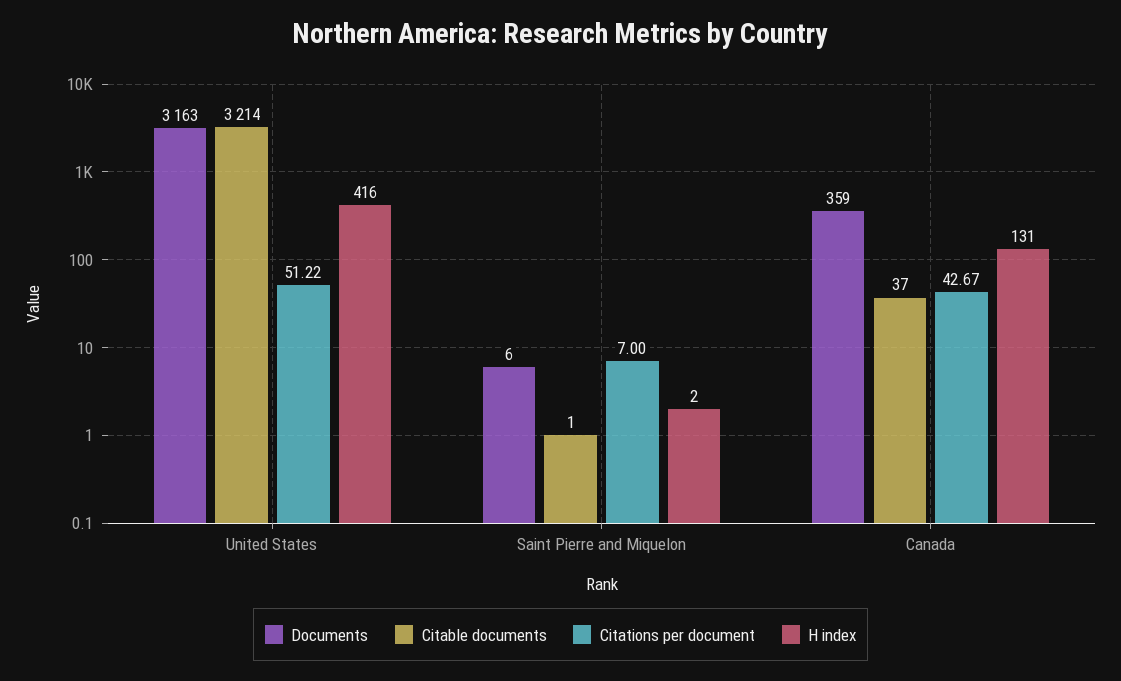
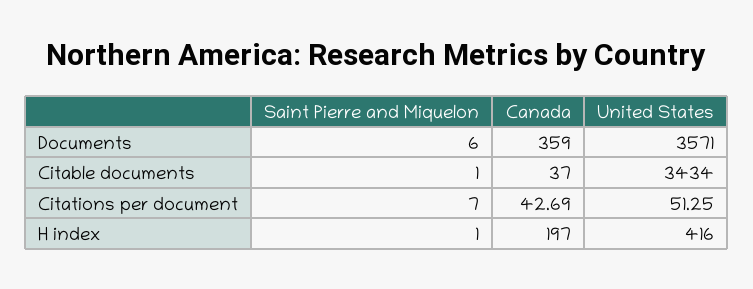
  {
    "Documents": {
-     "United States": 3163,
+     "United States": 3571,
      "Saint Pierre and Miquelon": 6,
      "Canada": 359
    },
    "Citable documents": {
-     "United States": 3214,
+     "United States": 3434,
      "Saint Pierre and Miquelon": 1,
      "Canada": 37
    },
    "Citations per document": {
-     "United States": 51.22,
+     "United States": 51.25,
      "Saint Pierre and Miquelon": 7,
-     "Canada": 42.67
+     "Canada": 42.69
    },
    "H index": {
      "United States": 416,
-     "Saint Pierre and Miquelon": 2,
+     "Saint Pierre and Miquelon": 1,
-     "Canada": 131
+     "Canada": 197
    }
  }

